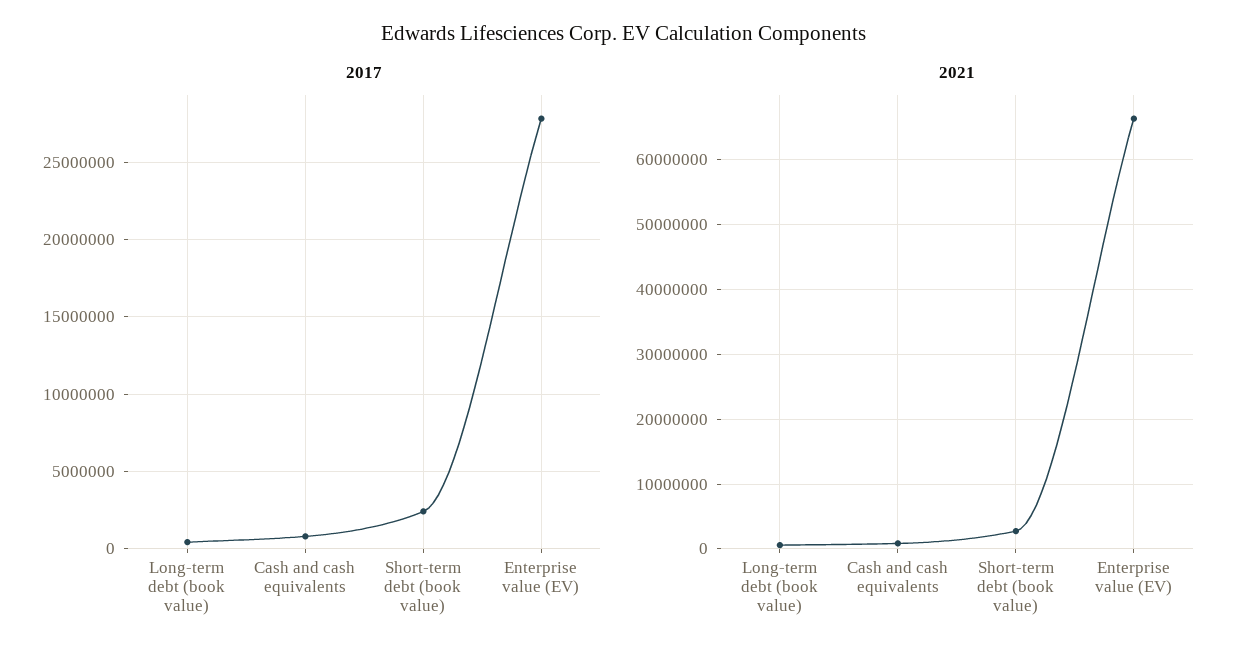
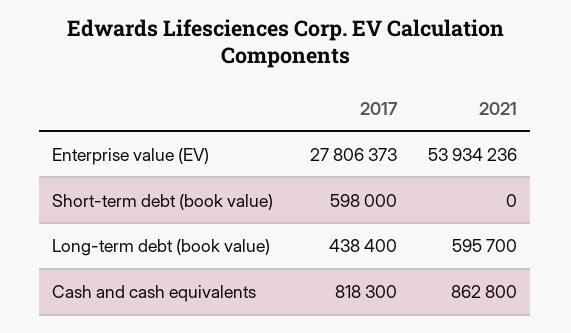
  {
    "2017": {
      "Long-term debt (book value)": 438400,
      "Cash and cash equivalents": 818300,
-     "Short-term debt (book value)": 2500000,
+     "Short-term debt (book value)": 598000,
      "Enterprise value (EV)": 27806373
    },
    "2021": {
      "Long-term debt (book value)": 595700,
      "Cash and cash equivalents": 862800,
-     "Short-term debt (book value)": 3000000,
+     "Short-term debt (book value)": 0,
-     "Enterprise value (EV)": 66000000
+     "Enterprise value (EV)": 53934236
    }
  }

